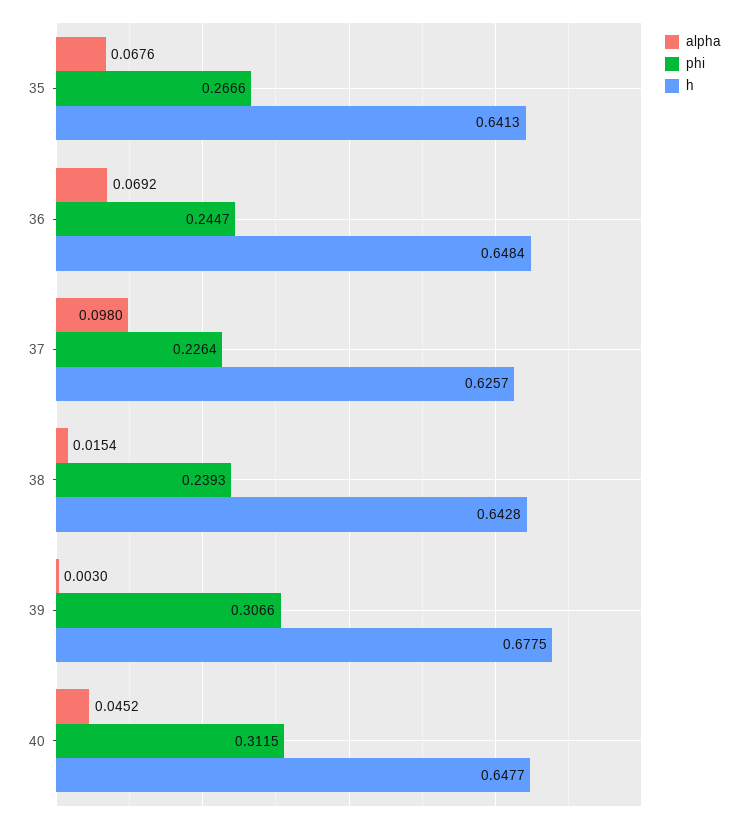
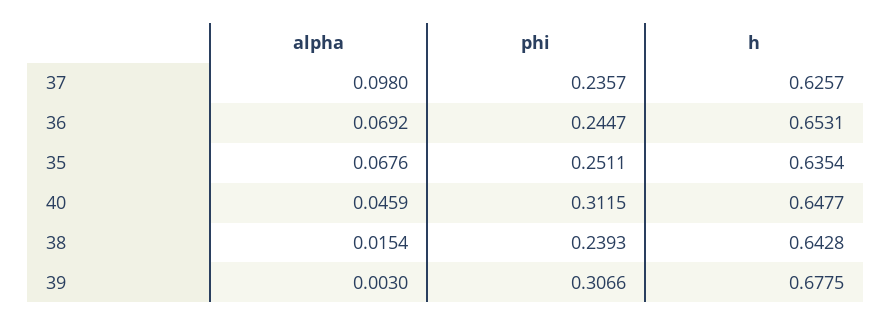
  {
    "alpha": {
      "35": 0.0676,
      "36": 0.0692,
      "37": 0.098,
      "38": 0.0154,
      "39": 0.003,
-     "40": 0.0452
+     "40": 0.0459
    },
    "phi": {
-     "35": 0.2666,
+     "35": 0.2511,
      "36": 0.2447,
-     "37": 0.2264,
+     "37": 0.2357,
      "38": 0.2393,
      "39": 0.3066,
      "40": 0.3115
    },
    "h": {
-     "35": 0.6413,
+     "35": 0.6354,
-     "36": 0.6484,
+     "36": 0.6531,
      "37": 0.6257,
      "38": 0.6428,
      "39": 0.6775,
      "40": 0.6477
    }
  }

